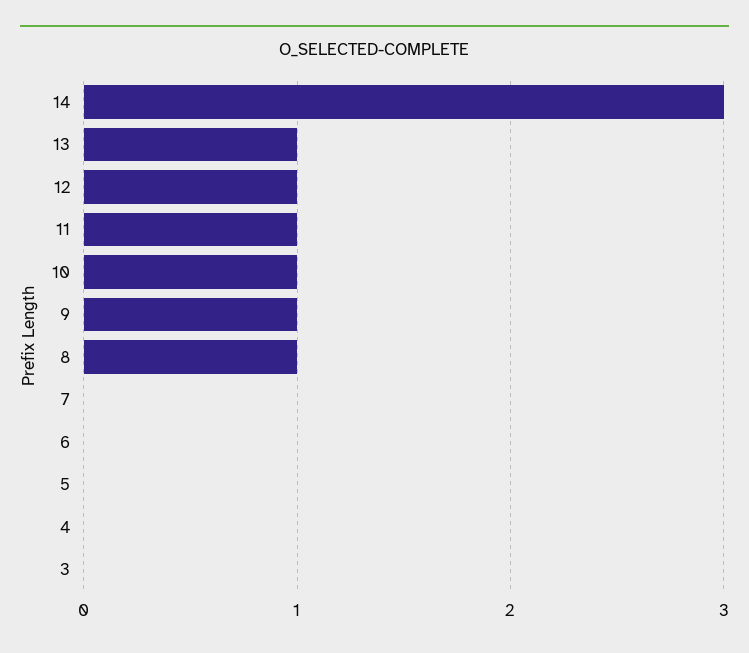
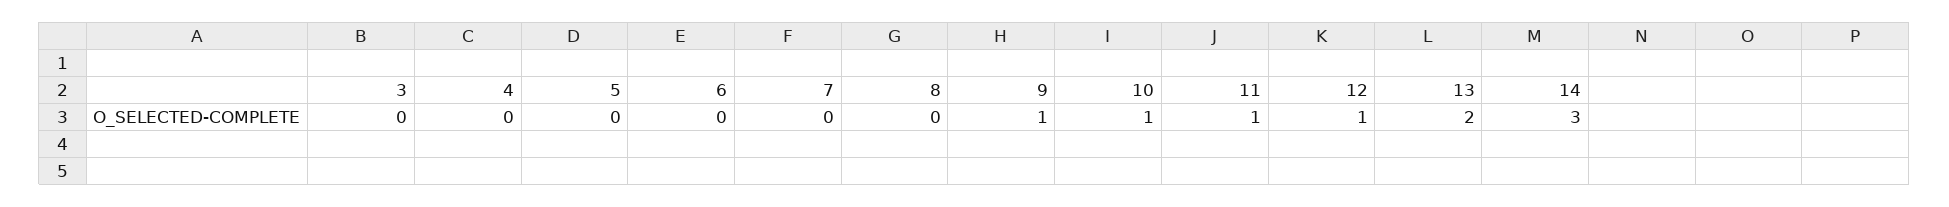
  {
    "14": 3,
-   "13": 1,
+   "13": 2,
    "12": 1,
    "11": 1,
    "10": 1,
    "9": 1,
-   "8": 1,
+   "8": 0,
    "7": 0,
    "6": 0,
    "5": 0,
    "4": 0,
    "3": 0
  }

